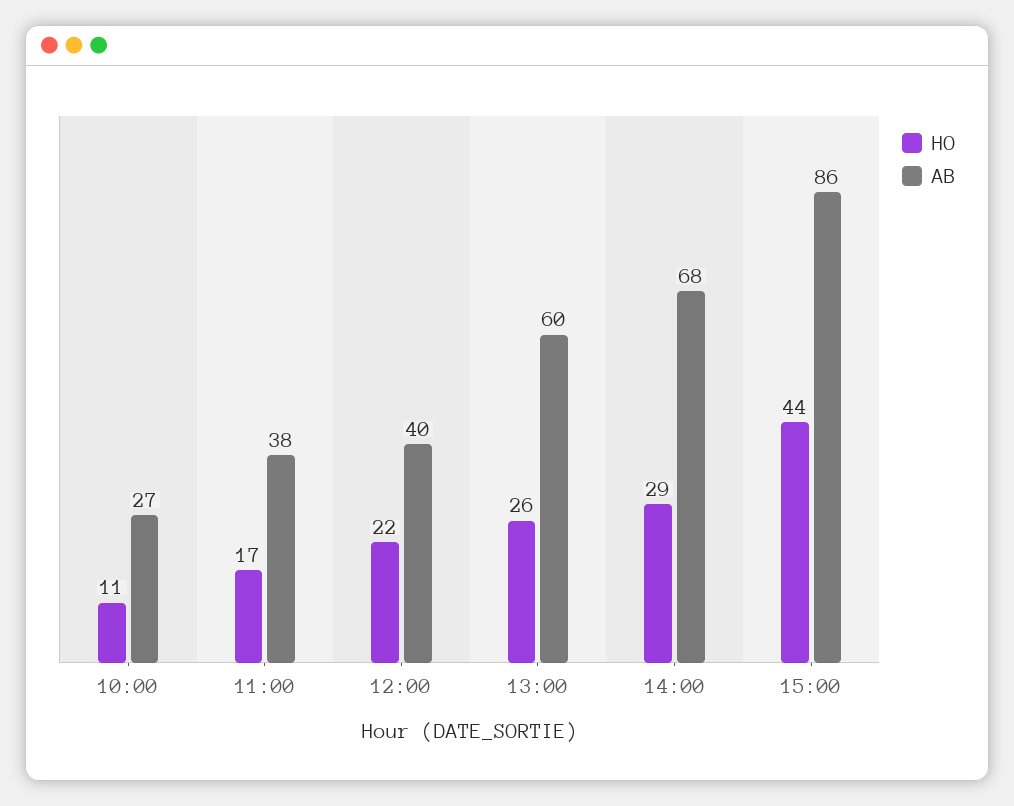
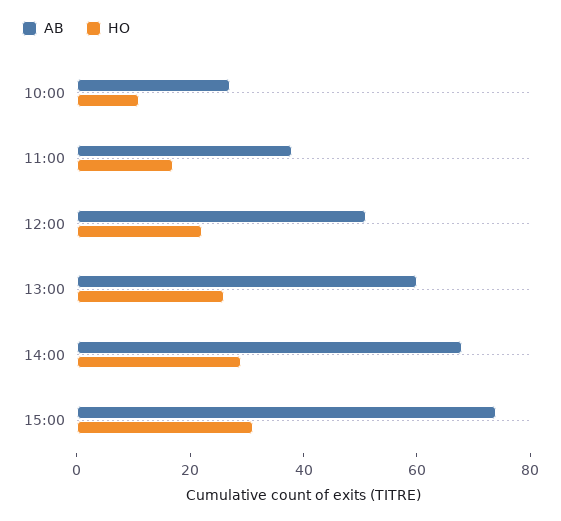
  {
    "HO": {
      "10:00": 11,
      "11:00": 17,
      "12:00": 22,
      "13:00": 26,
      "14:00": 29,
-     "15:00": 44
+     "15:00": 30
    },
    "AB": {
      "10:00": 27,
      "11:00": 38,
-     "12:00": 40,
+     "12:00": 50,
      "13:00": 60,
      "14:00": 68,
-     "15:00": 86
+     "15:00": 75
    }
  }

